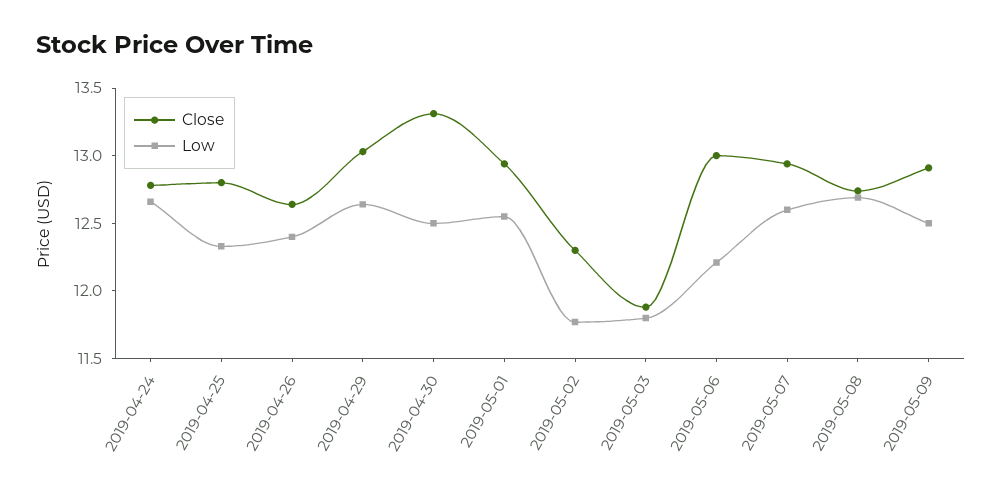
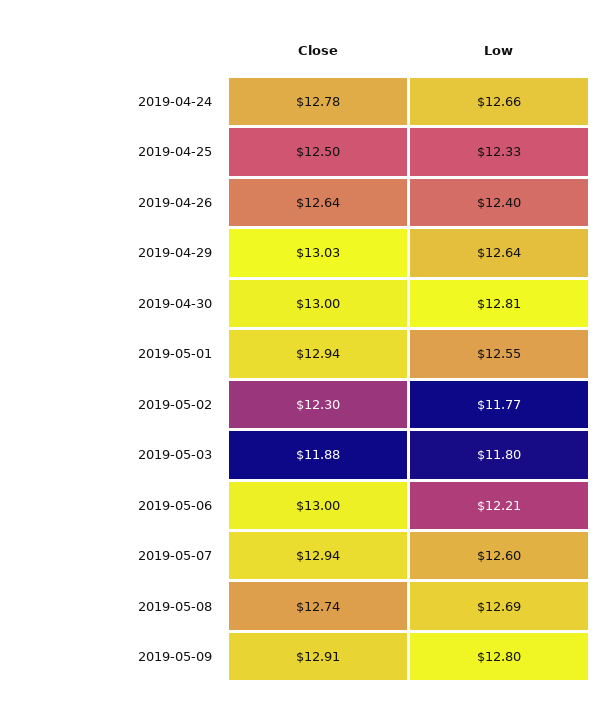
  {
    "Close": {
      "2019-04-24": 12.78,
-     "2019-04-25": 12.8,
+     "2019-04-25": 12.5,
      "2019-04-26": 12.64,
      "2019-04-29": 13.03,
-     "2019-04-30": 13.3,
+     "2019-04-30": 13,
      "2019-05-01": 12.94,
      "2019-05-02": 12.3,
      "2019-05-03": 11.88,
      "2019-05-06": 13,
      "2019-05-07": 12.94,
      "2019-05-08": 12.74,
      "2019-05-09": 12.91
    },
    "Low": {
      "2019-04-24": 12.66,
      "2019-04-25": 12.33,
      "2019-04-26": 12.4,
      "2019-04-29": 12.64,
-     "2019-04-30": 12.5,
+     "2019-04-30": 12.81,
      "2019-05-01": 12.55,
      "2019-05-02": 11.77,
      "2019-05-03": 11.8,
      "2019-05-06": 12.21,
      "2019-05-07": 12.6,
      "2019-05-08": 12.69,
-     "2019-05-09": 12.5
+     "2019-05-09": 12.8
    }
  }

